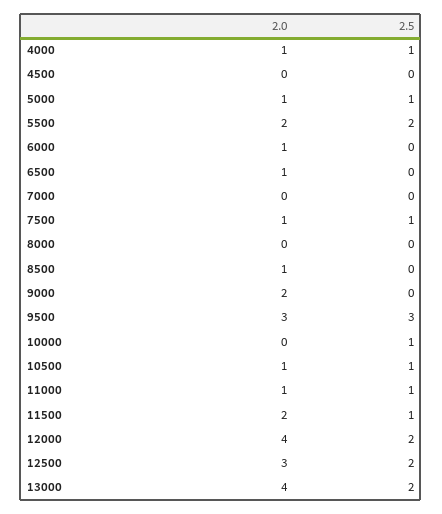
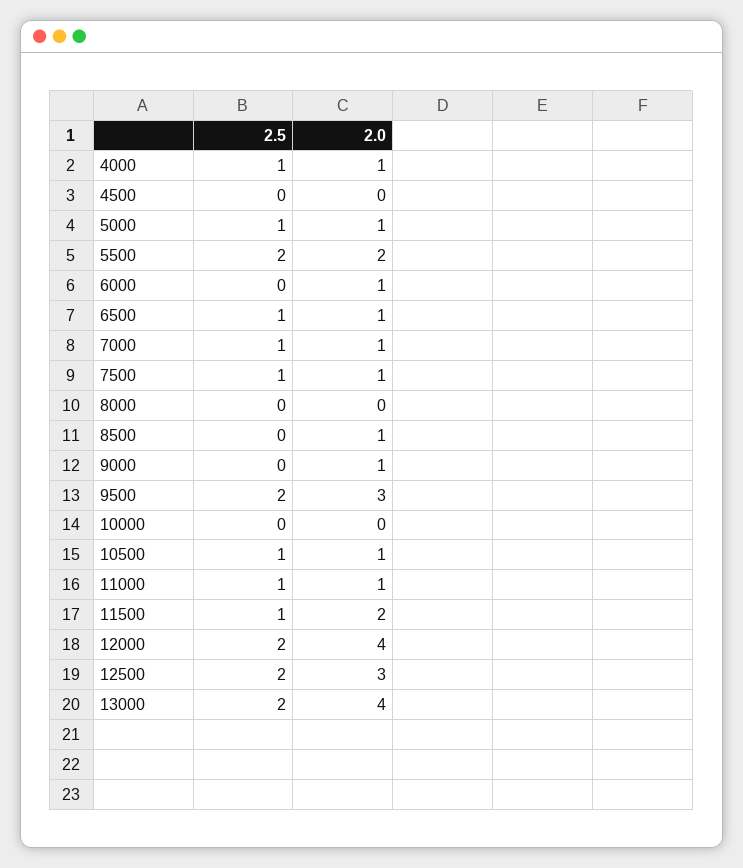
  {
    "2.0": {
      "4000": 1,
      "4500": 0,
      "5000": 1,
      "5500": 2,
      "6000": 1,
      "6500": 1,
-     "7000": 0,
+     "7000": 1,
      "7500": 1,
      "8000": 0,
      "8500": 1,
-     "9000": 2,
+     "9000": 1,
      "9500": 3,
      "10000": 0,
      "10500": 1,
      "11000": 1,
      "11500": 2,
      "12000": 4,
      "12500": 3,
      "13000": 4
    },
    "2.5": {
      "4000": 1,
      "4500": 0,
      "5000": 1,
      "5500": 2,
      "6000": 0,
-     "6500": 0,
+     "6500": 1,
-     "7000": 0,
+     "7000": 1,
      "7500": 1,
      "8000": 0,
      "8500": 0,
      "9000": 0,
-     "9500": 3,
+     "9500": 2,
-     "10000": 1,
+     "10000": 0,
      "10500": 1,
      "11000": 1,
      "11500": 1,
      "12000": 2,
      "12500": 2,
      "13000": 2
    }
  }

